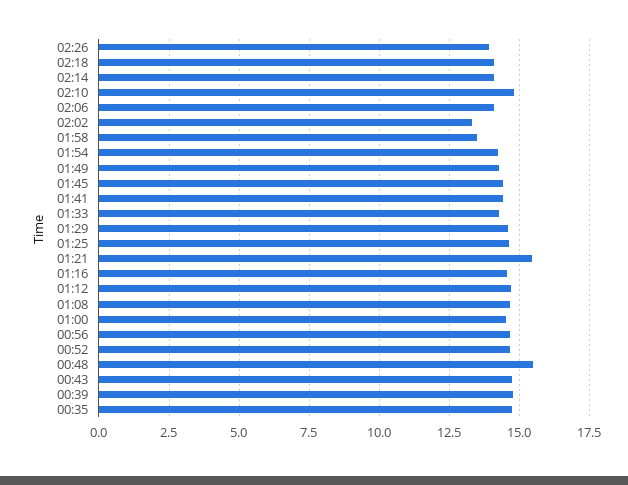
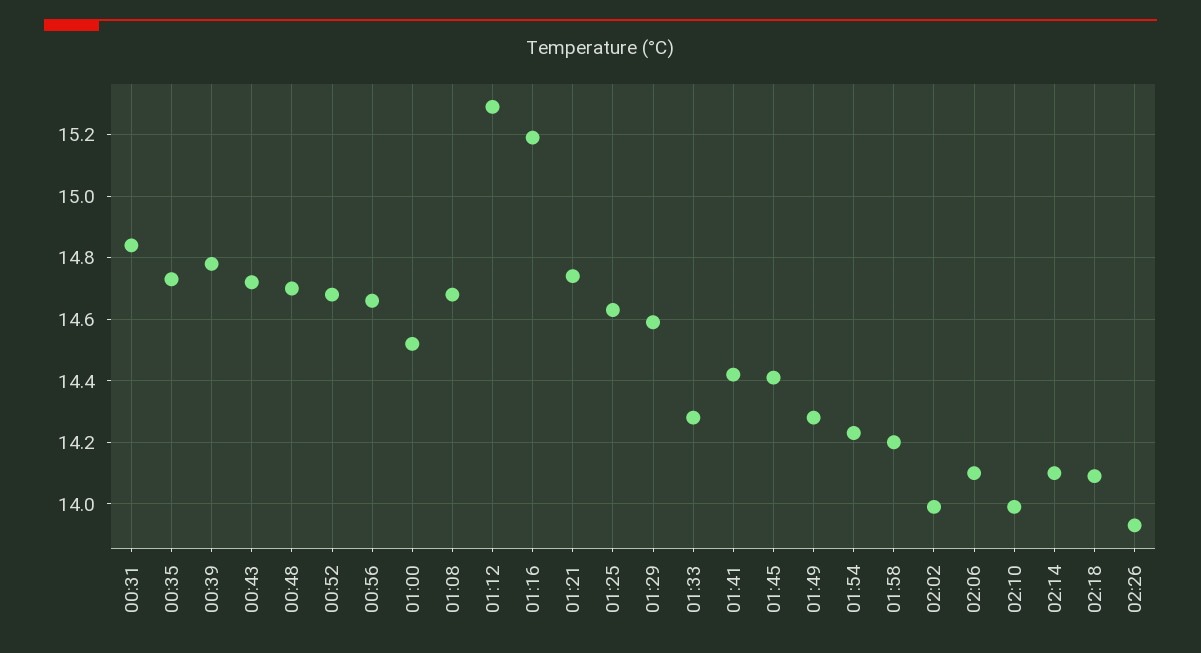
  {
    "02:26": 13.95,
    "02:18": 14.1,
    "02:14": 14.1,
-   "02:10": 14.75,
+   "02:10": 14,
    "02:06": 14.1,
-   "02:02": 13.25,
+   "02:02": 14,
-   "01:58": 13.5,
+   "01:58": 14.2,
    "01:54": 14.25,
    "01:49": 14.3,
    "01:45": 14.4,
    "01:41": 14.4,
    "01:33": 14.3,
    "01:29": 14.6,
    "01:25": 14.65,
-   "01:21": 15.5,
+   "01:21": 14.75,
-   "01:16": 14.5,
+   "01:16": 15.2,
-   "01:12": 14.75,
+   "01:12": 15.3,
    "01:08": 14.7,
    "01:00": 14.5,
    "00:56": 14.65,
    "00:52": 14.7,
-   "00:48": 15.5,
+   "00:48": 14.7,
    "00:43": 14.7,
    "00:39": 14.8,
-   "00:35": 14.75
+   "00:35": 14.75,
+   "00:31": 14.85
  }

